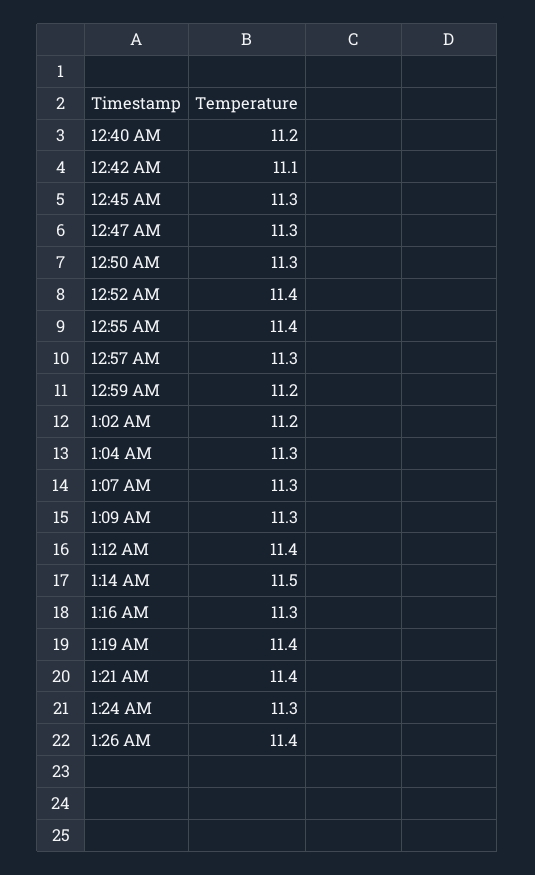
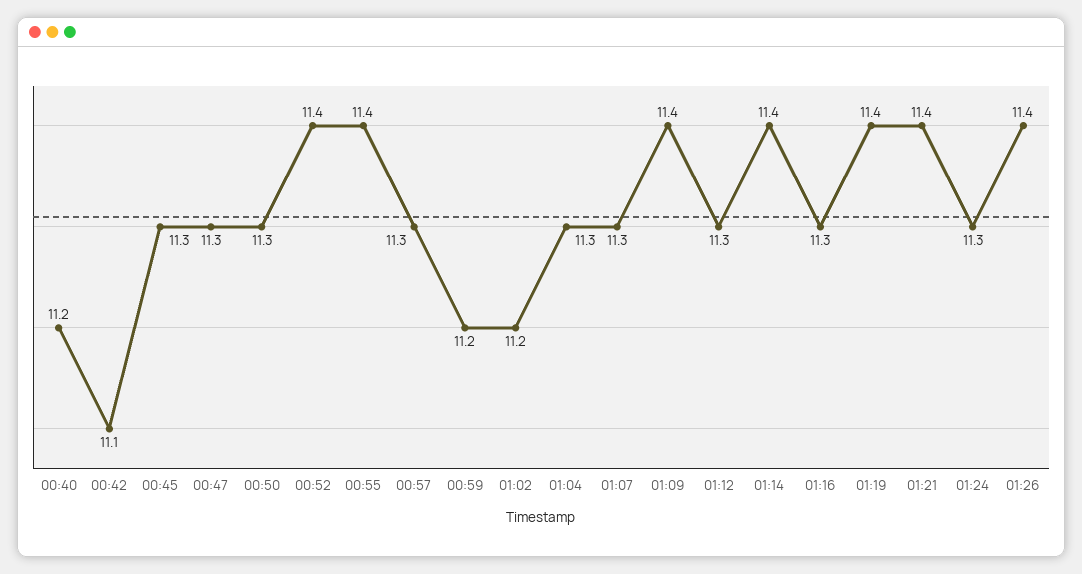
  {
    "12:40 AM": 11.2,
    "12:42 AM": 11.1,
    "12:45 AM": 11.3,
    "12:47 AM": 11.3,
    "12:50 AM": 11.3,
    "12:52 AM": 11.4,
    "12:55 AM": 11.4,
    "12:57 AM": 11.3,
    "12:59 AM": 11.2,
    "1:02 AM": 11.2,
    "1:04 AM": 11.3,
    "1:07 AM": 11.3,
-   "1:09 AM": 11.3,
+   "1:09 AM": 11.4,
-   "1:12 AM": 11.4,
+   "1:12 AM": 11.3,
-   "1:14 AM": 11.5,
+   "1:14 AM": 11.4,
    "1:16 AM": 11.3,
    "1:19 AM": 11.4,
    "1:21 AM": 11.4,
    "1:24 AM": 11.3,
    "1:26 AM": 11.4
  }

